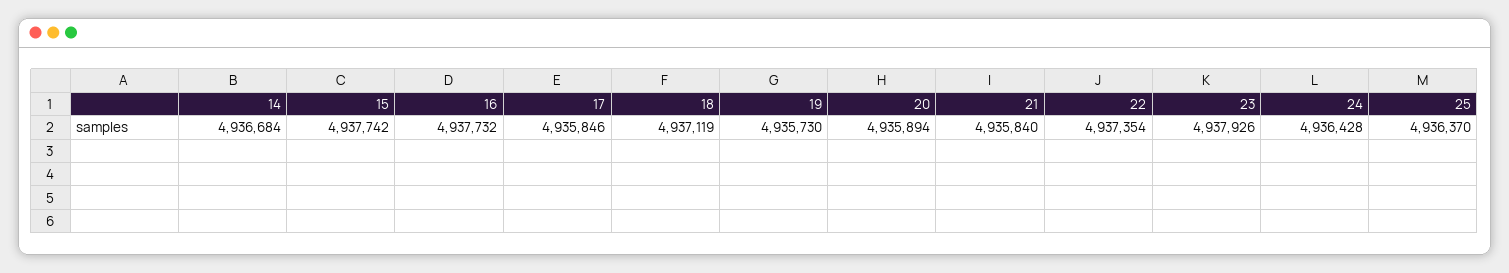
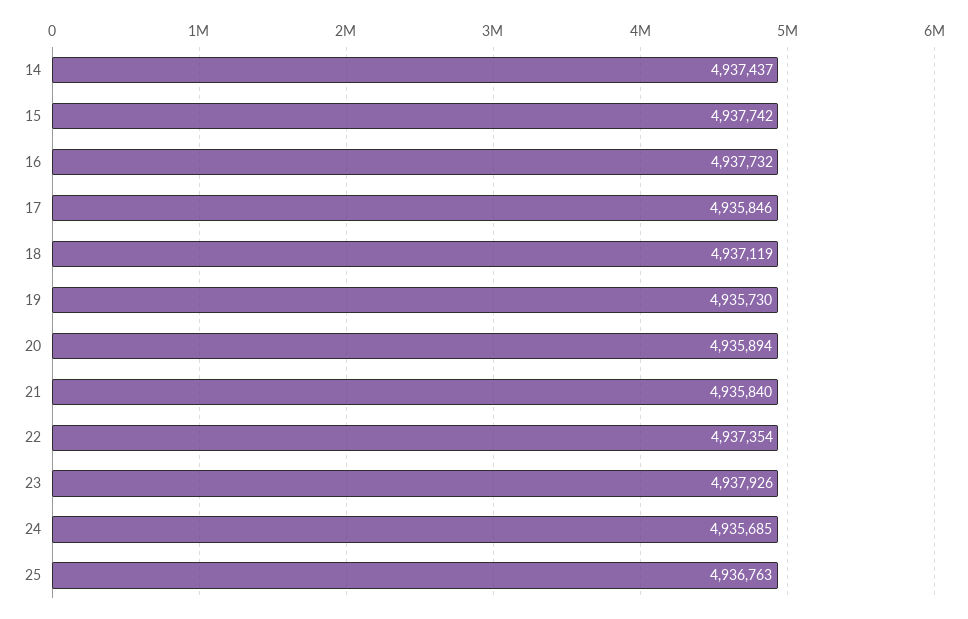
  {
-   "14": 4936684,
+   "14": 4937437,
    "15": 4937742,
    "16": 4937732,
    "17": 4935846,
    "18": 4937119,
    "19": 4935730,
    "20": 4935894,
    "21": 4935840,
    "22": 4937354,
    "23": 4937926,
-   "24": 4936428,
+   "24": 4935685,
-   "25": 4936370
+   "25": 4936763
  }

